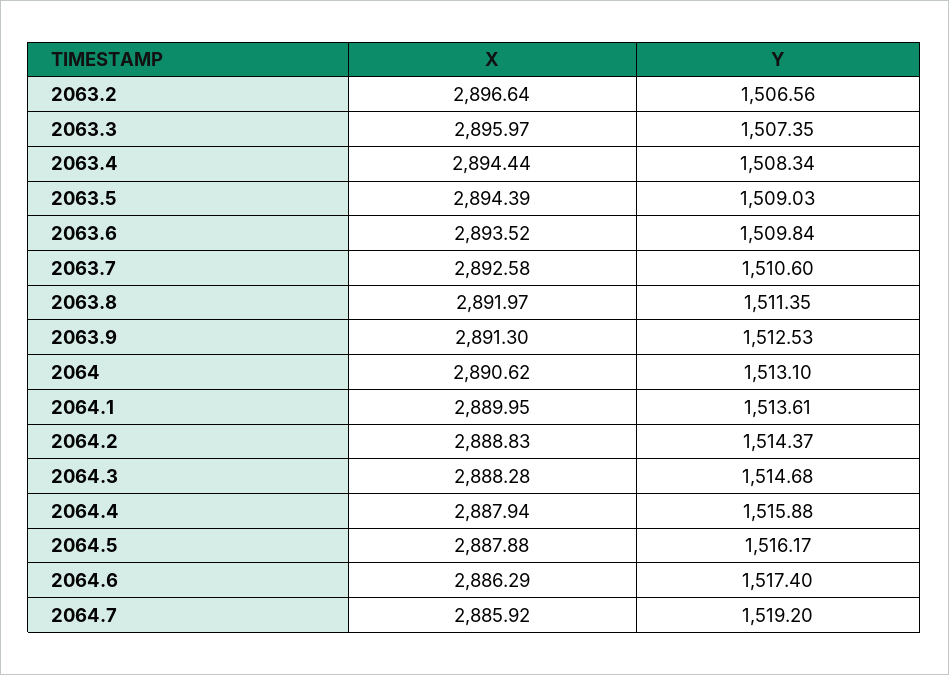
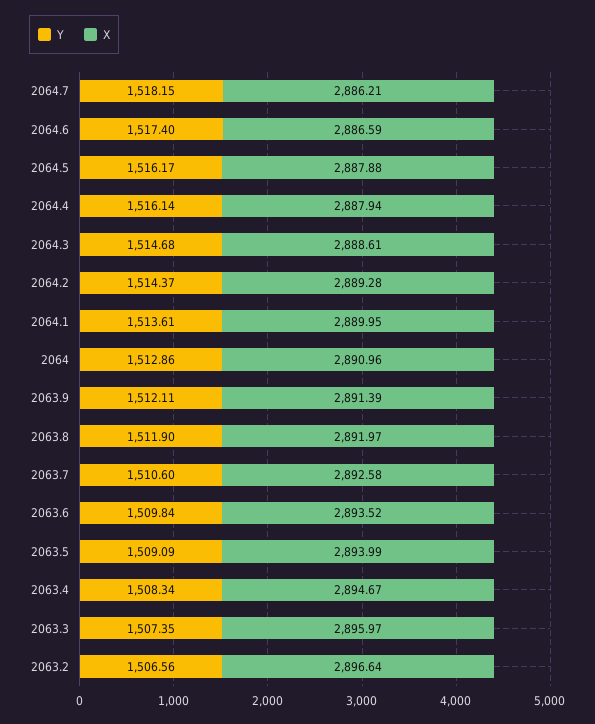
  {
    "X": {
      "2063.2": 2896.64,
      "2063.3": 2895.97,
-     "2063.4": 2894.44,
+     "2063.4": 2894.67,
-     "2063.5": 2894.39,
+     "2063.5": 2893.99,
      "2063.6": 2893.52,
      "2063.7": 2892.58,
      "2063.8": 2891.97,
-     "2063.9": 2891.3,
+     "2063.9": 2891.39,
-     "2064": 2890.62,
+     "2064": 2890.96,
      "2064.1": 2889.95,
-     "2064.2": 2888.83,
+     "2064.2": 2889.28,
-     "2064.3": 2888.28,
+     "2064.3": 2888.61,
      "2064.4": 2887.94,
      "2064.5": 2887.88,
-     "2064.6": 2886.29,
+     "2064.6": 2886.59,
-     "2064.7": 2885.92
+     "2064.7": 2886.21
    },
    "Y": {
      "2063.2": 1506.56,
      "2063.3": 1507.35,
      "2063.4": 1508.34,
-     "2063.5": 1509.03,
+     "2063.5": 1509.09,
      "2063.6": 1509.84,
      "2063.7": 1510.6,
-     "2063.8": 1511.35,
+     "2063.8": 1511.9,
-     "2063.9": 1512.53,
+     "2063.9": 1512.11,
-     "2064": 1513.1,
+     "2064": 1512.86,
      "2064.1": 1513.61,
      "2064.2": 1514.37,
      "2064.3": 1514.68,
-     "2064.4": 1515.88,
+     "2064.4": 1516.14,
      "2064.5": 1516.17,
      "2064.6": 1517.4,
-     "2064.7": 1519.2
+     "2064.7": 1518.15
    }
  }

